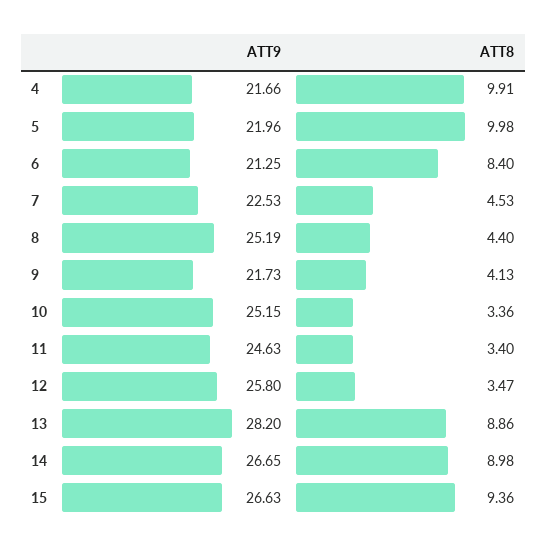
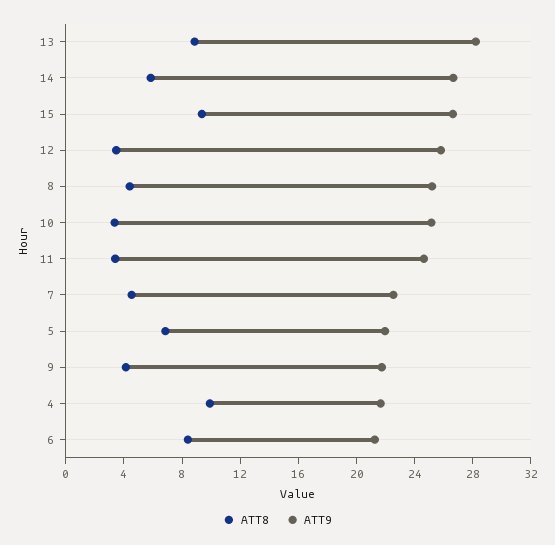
  {
    "ATT9": {
      "4": 21.66,
      "5": 21.96,
      "6": 21.25,
      "7": 22.53,
      "8": 25.19,
      "9": 21.73,
      "10": 25.15,
      "11": 24.63,
      "12": 25.8,
      "13": 28.2,
      "14": 26.65,
      "15": 26.63
    },
    "ATT8": {
      "4": 9.91,
-     "5": 9.98,
+     "5": 7,
      "6": 8.4,
      "7": 4.53,
      "8": 4.4,
      "9": 4.13,
      "10": 3.36,
      "11": 3.4,
      "12": 3.47,
      "13": 8.86,
-     "14": 8.98,
+     "14": 6,
      "15": 9.36
    }
  }

